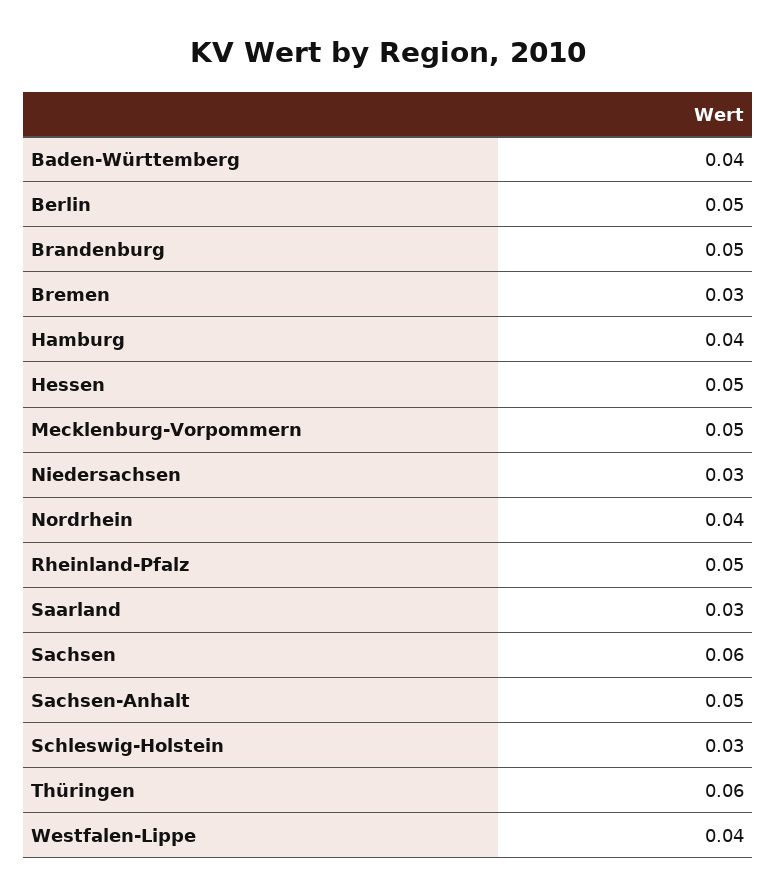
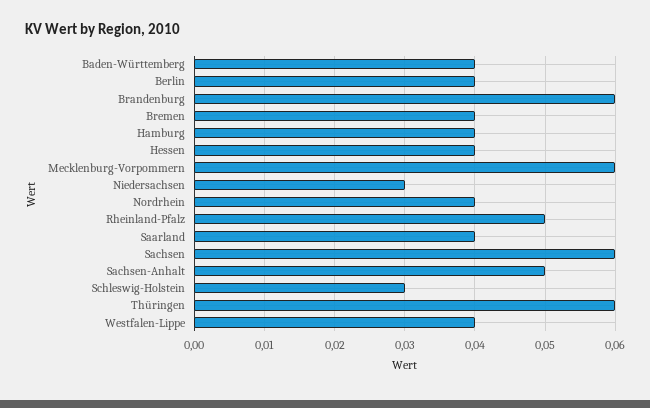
  {
    "Baden-Württemberg": 0.04,
-   "Berlin": 0.05,
+   "Berlin": 0.04,
-   "Brandenburg": 0.05,
+   "Brandenburg": 0.06,
-   "Bremen": 0.03,
+   "Bremen": 0.04,
    "Hamburg": 0.04,
-   "Hessen": 0.05,
+   "Hessen": 0.04,
-   "Mecklenburg-Vorpommern": 0.05,
+   "Mecklenburg-Vorpommern": 0.06,
    "Niedersachsen": 0.03,
    "Nordrhein": 0.04,
    "Rheinland-Pfalz": 0.05,
-   "Saarland": 0.03,
+   "Saarland": 0.04,
    "Sachsen": 0.06,
    "Sachsen-Anhalt": 0.05,
    "Schleswig-Holstein": 0.03,
    "Thüringen": 0.06,
    "Westfalen-Lippe": 0.04
  }

